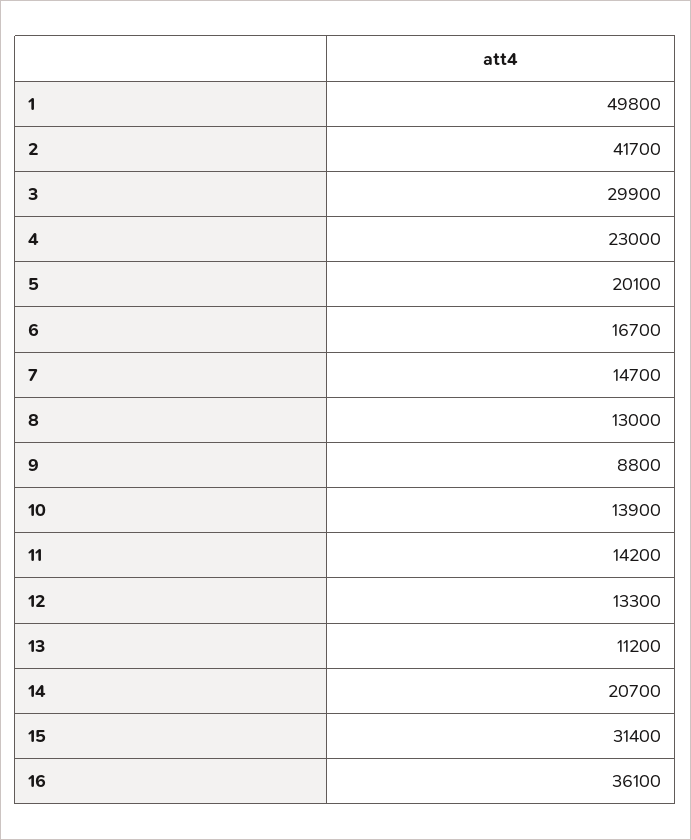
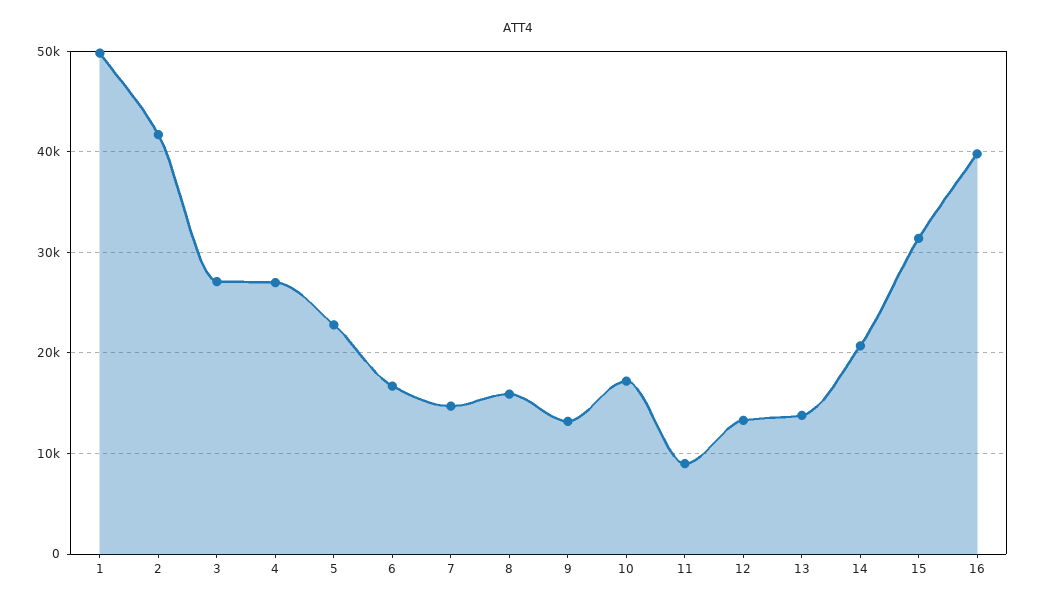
  {
    "1": 49800,
    "2": 41700,
-   "3": 29900,
+   "3": 27000,
-   "4": 23000,
+   "4": 27000,
-   "5": 20100,
+   "5": 23000,
    "6": 16700,
    "7": 14700,
-   "8": 13000,
+   "8": 16000,
-   "9": 8800,
+   "9": 13000,
-   "10": 13900,
+   "10": 17000,
-   "11": 14200,
+   "11": 9000,
    "12": 13300,
-   "13": 11200,
+   "13": 14000,
    "14": 20700,
    "15": 31400,
-   "16": 36100
+   "16": 40000
  }

